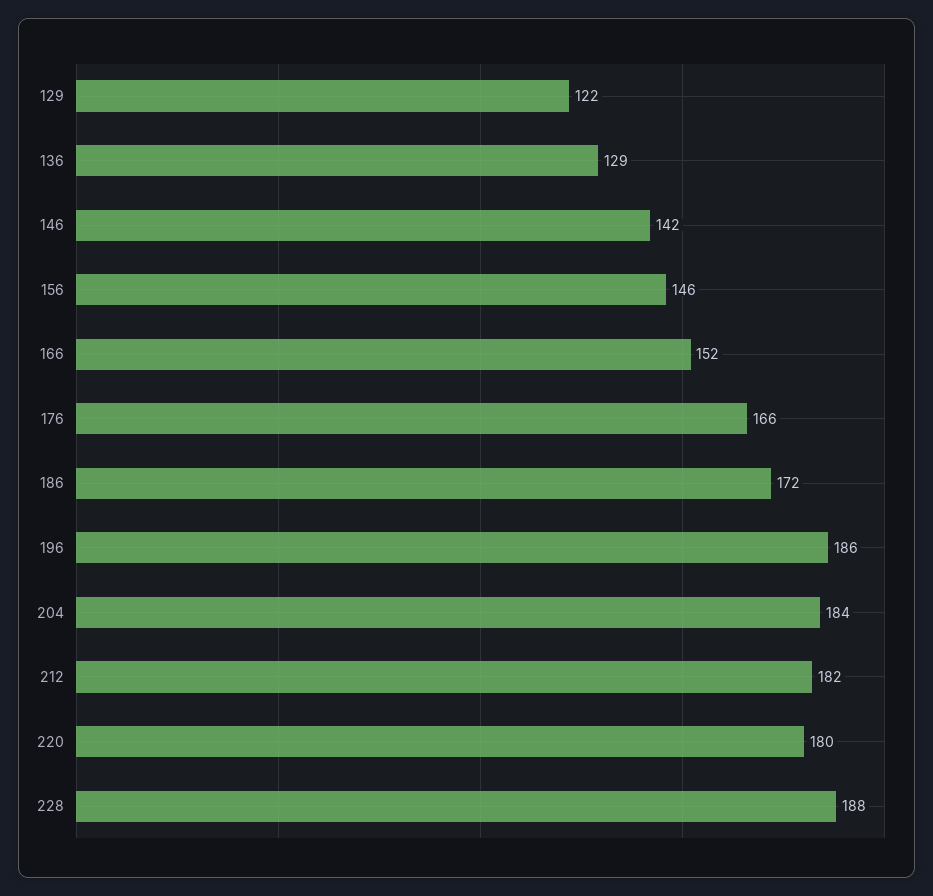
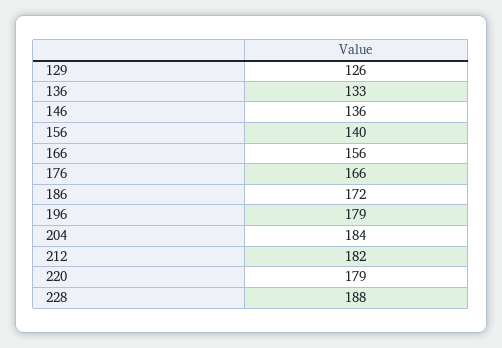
  {
-   "129": 122,
+   "129": 126,
-   "136": 129,
+   "136": 133,
-   "146": 142,
+   "146": 136,
-   "156": 146,
+   "156": 140,
-   "166": 152,
+   "166": 156,
    "176": 166,
    "186": 172,
-   "196": 186,
+   "196": 179,
    "204": 184,
    "212": 182,
-   "220": 180,
+   "220": 179,
    "228": 188
  }

